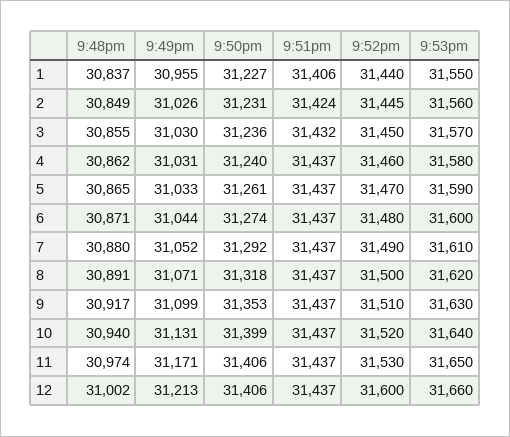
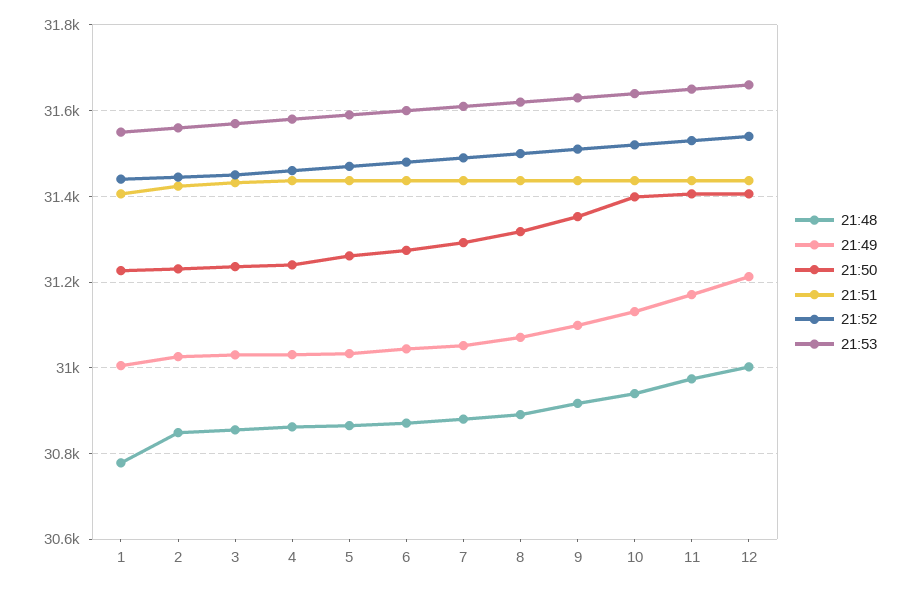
  {
    "9:48pm": {
-     "1": 30837,
+     "1": 30780,
      "2": 30849,
      "3": 30855,
      "4": 30862,
      "5": 30865,
      "6": 30871,
      "7": 30880,
      "8": 30891,
      "9": 30917,
      "10": 30940,
      "11": 30974,
      "12": 31002
    },
    "9:49pm": {
-     "1": 30955,
+     "1": 31000,
      "2": 31026,
      "3": 31030,
      "4": 31031,
      "5": 31033,
      "6": 31044,
      "7": 31052,
      "8": 31071,
      "9": 31099,
      "10": 31131,
      "11": 31171,
      "12": 31213
    },
    "9:50pm": {
      "1": 31227,
      "2": 31231,
      "3": 31236,
      "4": 31240,
      "5": 31261,
      "6": 31274,
      "7": 31292,
      "8": 31318,
      "9": 31353,
      "10": 31399,
      "11": 31406,
      "12": 31406
    },
    "9:51pm": {
      "1": 31406,
      "2": 31424,
      "3": 31432,
      "4": 31437,
      "5": 31437,
      "6": 31437,
      "7": 31437,
      "8": 31437,
      "9": 31437,
      "10": 31437,
      "11": 31437,
      "12": 31437
    },
    "9:52pm": {
      "1": 31440,
      "2": 31445,
      "3": 31450,
      "4": 31460,
      "5": 31470,
      "6": 31480,
      "7": 31490,
      "8": 31500,
      "9": 31510,
      "10": 31520,
      "11": 31530,
-     "12": 31600
+     "12": 31540
    },
    "9:53pm": {
      "1": 31550,
      "2": 31560,
      "3": 31570,
      "4": 31580,
      "5": 31590,
      "6": 31600,
      "7": 31610,
      "8": 31620,
      "9": 31630,
      "10": 31640,
      "11": 31650,
      "12": 31660
    }
  }

